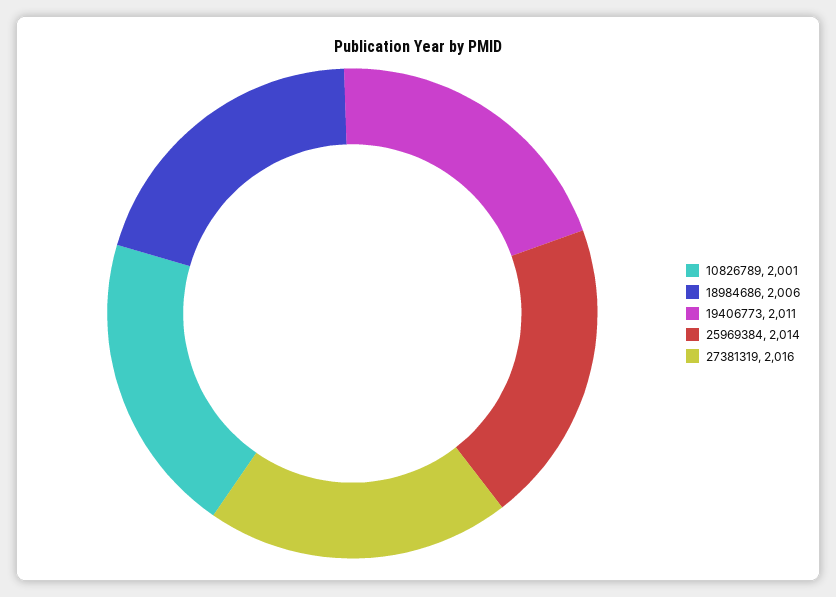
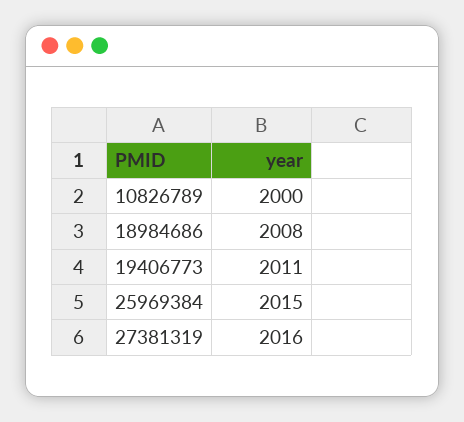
  {
-   "10826789": 2001,
+   "10826789": 2000,
-   "18984686": 2006,
+   "18984686": 2008,
    "19406773": 2011,
-   "25969384": 2014,
+   "25969384": 2015,
    "27381319": 2016
  }

